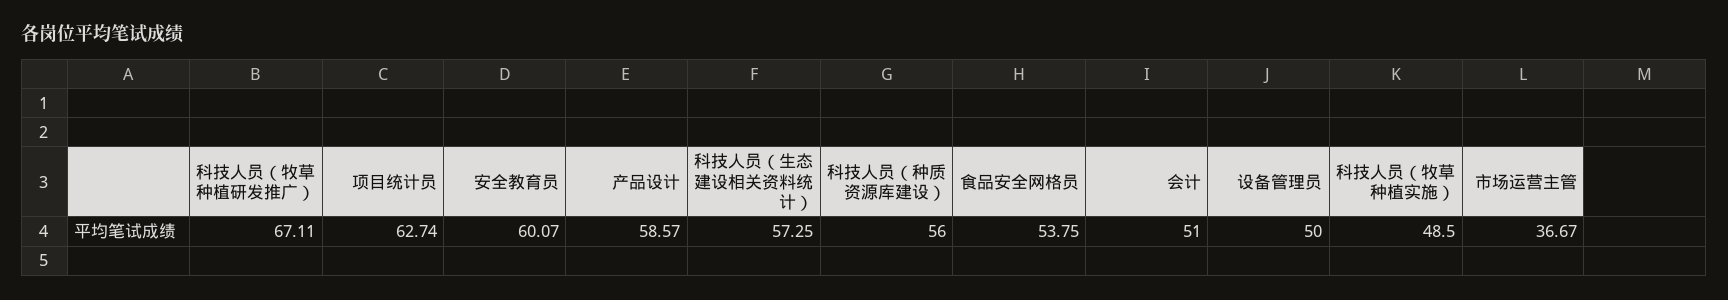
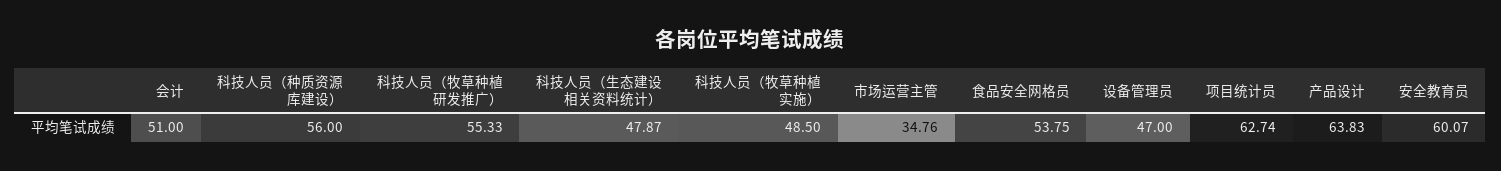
  {
-   "科技人员（牧草种植研发推广）": 67.11,
+   "科技人员（牧草种植研发推广）": 55.33,
    "项目统计员": 62.74,
    "安全教育员": 60.07,
-   "产品设计": 58.57,
+   "产品设计": 63.83,
-   "科技人员（生态建设相关资料统计）": 57.25,
+   "科技人员（生态建设相关资料统计）": 47.87,
    "科技人员（种质资源库建设）": 56,
    "食品安全网格员": 53.75,
    "会计": 51,
-   "设备管理员": 50,
+   "设备管理员": 47,
    "科技人员（牧草种植实施）": 48.5,
-   "市场运营主管": 36.67
+   "市场运营主管": 34.76
  }

